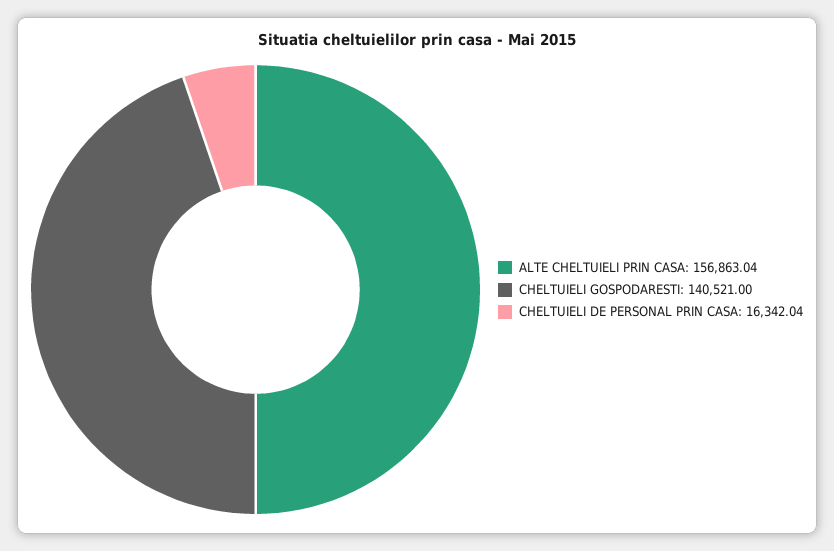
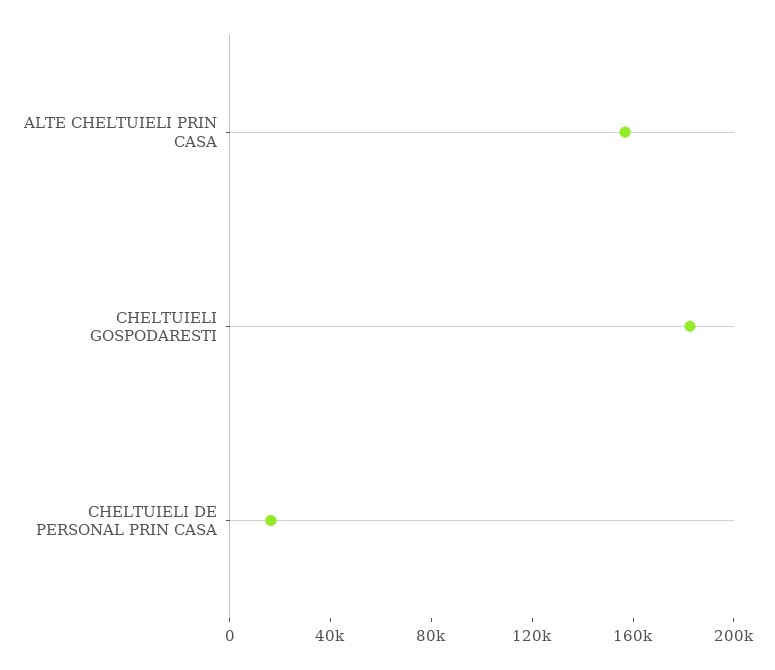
  {
    "ALTE CHELTUIELI PRIN CASA": 156863.04,
-   "CHELTUIELI GOSPODARESTI": 140521,
+   "CHELTUIELI GOSPODARESTI": 180000,
    "CHELTUIELI DE PERSONAL PRIN CASA": 16342.04
  }

